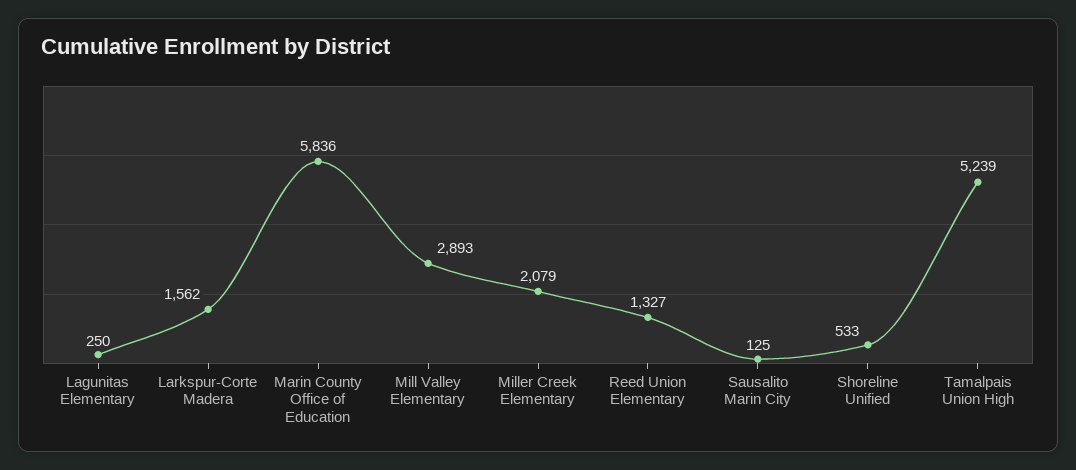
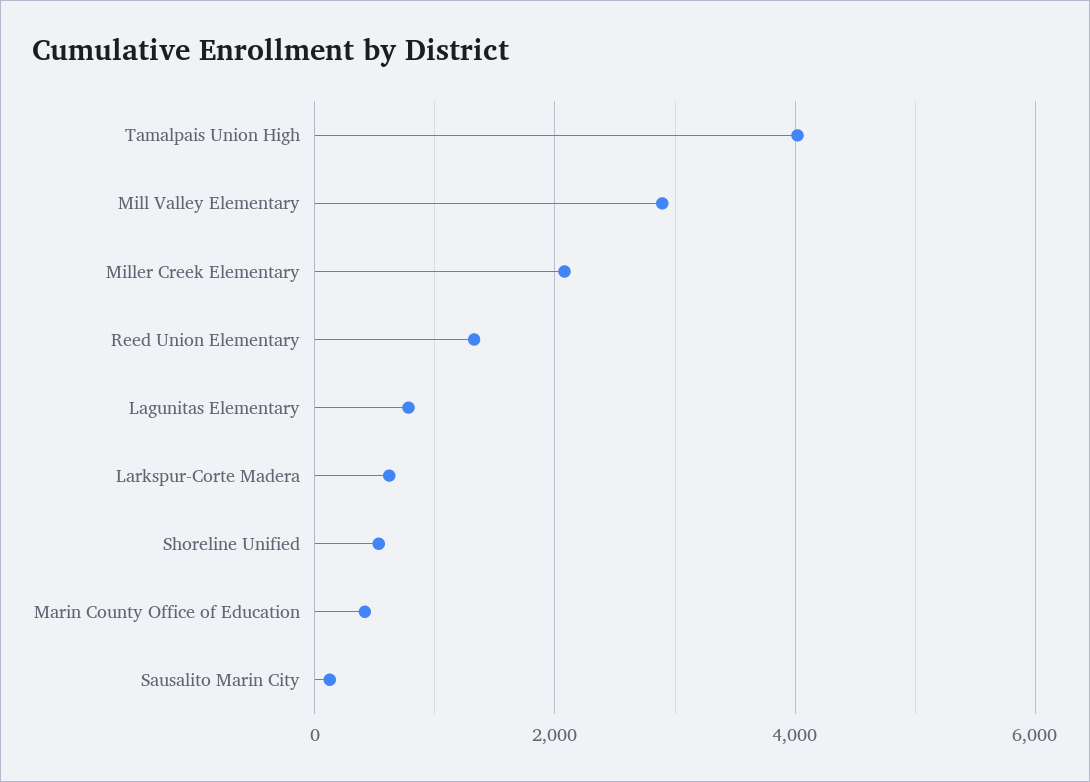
  {
-   "Lagunitas Elementary": 250,
+   "Lagunitas Elementary": 800,
-   "Larkspur-Corte Madera": 1562,
+   "Larkspur-Corte Madera": 600,
-   "Marin County Office of Education": 5836,
+   "Marin County Office of Education": 400,
    "Mill Valley Elementary": 2893,
    "Miller Creek Elementary": 2079,
    "Reed Union Elementary": 1327,
    "Sausalito Marin City": 125,
    "Shoreline Unified": 533,
-   "Tamalpais Union High": 5239
+   "Tamalpais Union High": 4000
  }

